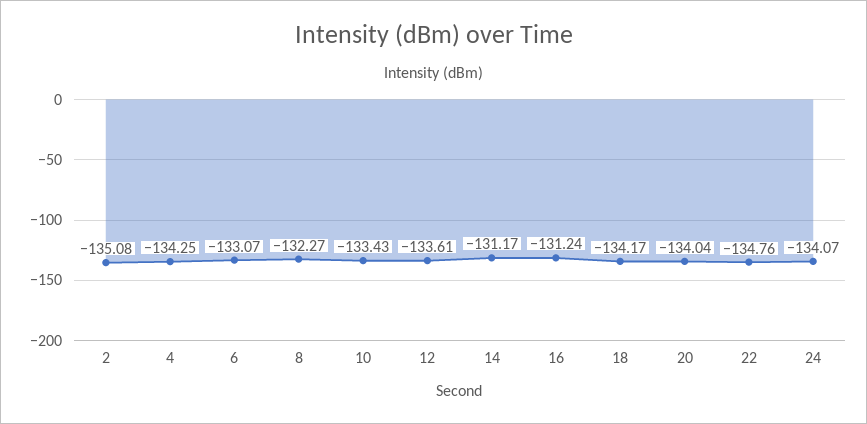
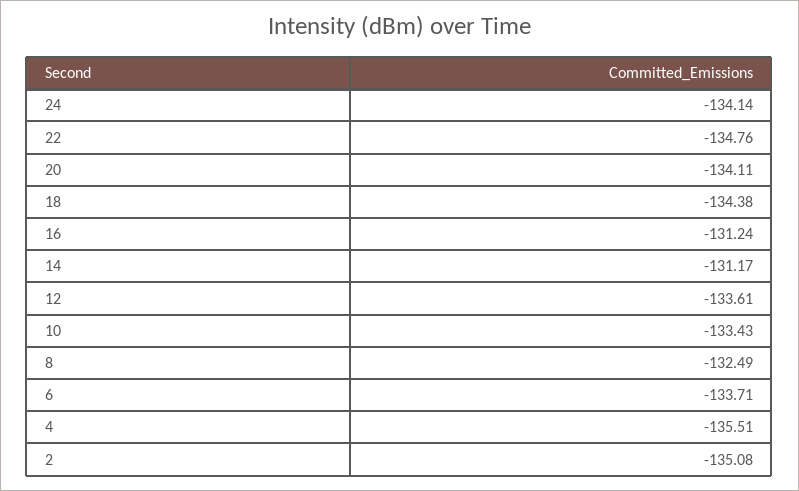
  {
    "2": -135.08,
-   "4": -134.25,
+   "4": -135.51,
-   "6": -133.07,
+   "6": -133.71,
-   "8": -132.27,
+   "8": -132.49,
    "10": -133.43,
    "12": -133.61,
    "14": -131.17,
    "16": -131.24,
-   "18": -134.17,
+   "18": -134.38,
-   "20": -134.04,
+   "20": -134.11,
    "22": -134.76,
-   "24": -134.07
+   "24": -134.14
  }

